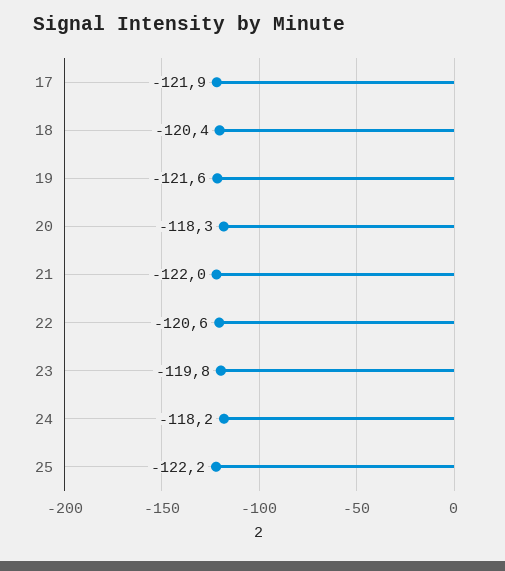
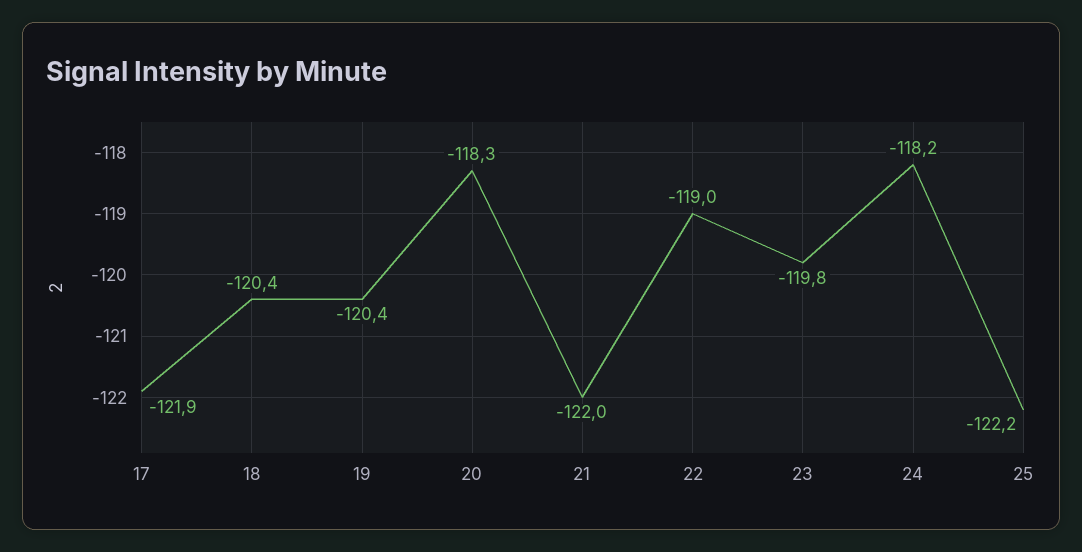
  {
    "17": -121.9,
    "18": -120.4,
-   "19": -121.6,
+   "19": -120.4,
    "20": -118.3,
    "21": -122,
-   "22": -120.6,
+   "22": -119,
    "23": -119.8,
    "24": -118.2,
    "25": -122.2
  }

